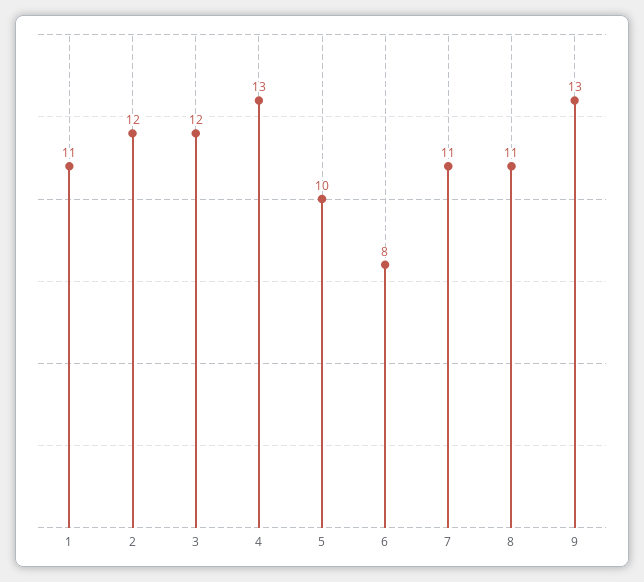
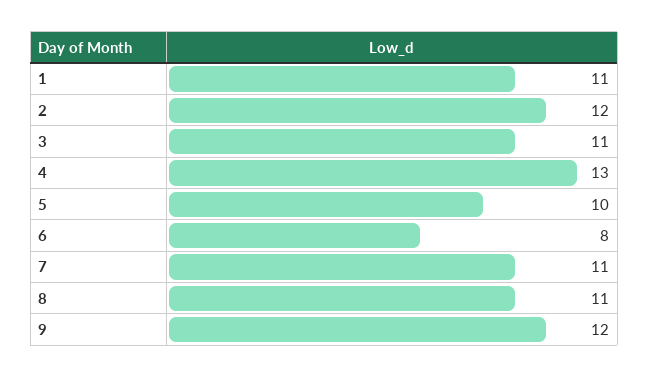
  {
    "1": 11,
    "2": 12,
-   "3": 12,
+   "3": 11,
    "4": 13,
    "5": 10,
    "6": 8,
    "7": 11,
    "8": 11,
-   "9": 13
+   "9": 12
  }

